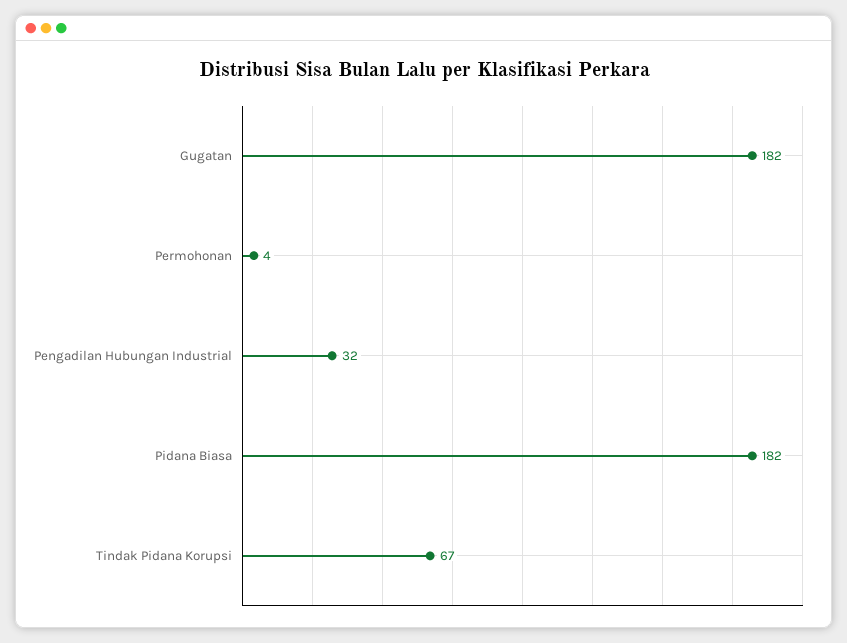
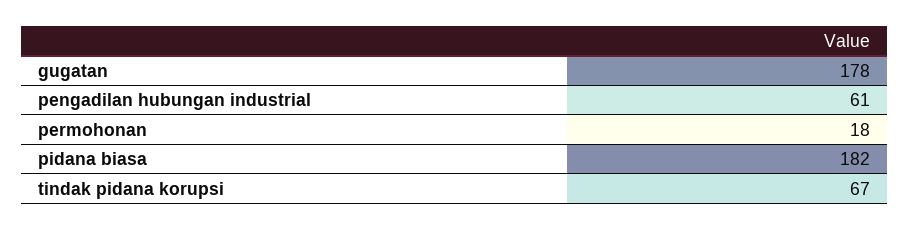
  {
-   "Gugatan": 182,
+   "Gugatan": 178,
-   "Permohonan": 4,
+   "Permohonan": 18,
-   "Pengadilan Hubungan Industrial": 32,
+   "Pengadilan Hubungan Industrial": 61,
    "Pidana Biasa": 182,
    "Tindak Pidana Korupsi": 67
  }

